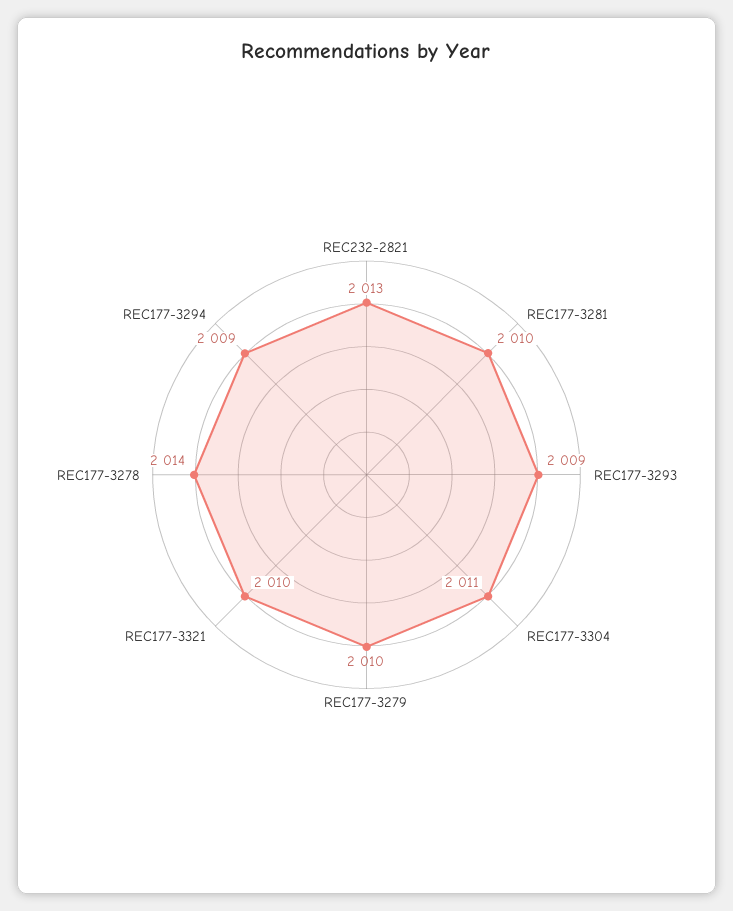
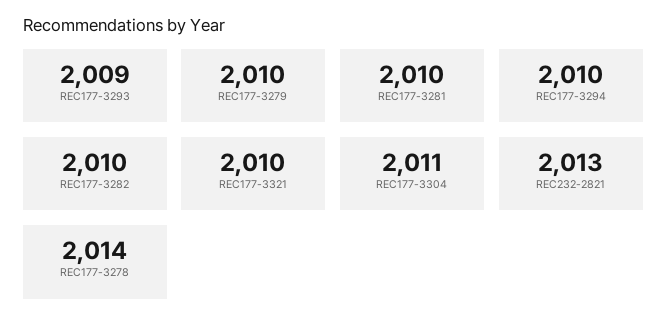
  {
    "REC232-2821": 2013,
    "REC177-3281": 2010,
    "REC177-3293": 2009,
    "REC177-3304": 2011,
    "REC177-3279": 2010,
    "REC177-3321": 2010,
    "REC177-3278": 2014,
-   "REC177-3294": 2009
+   "REC177-3294": 2010,
+   "REC177-3282": 2010
  }

